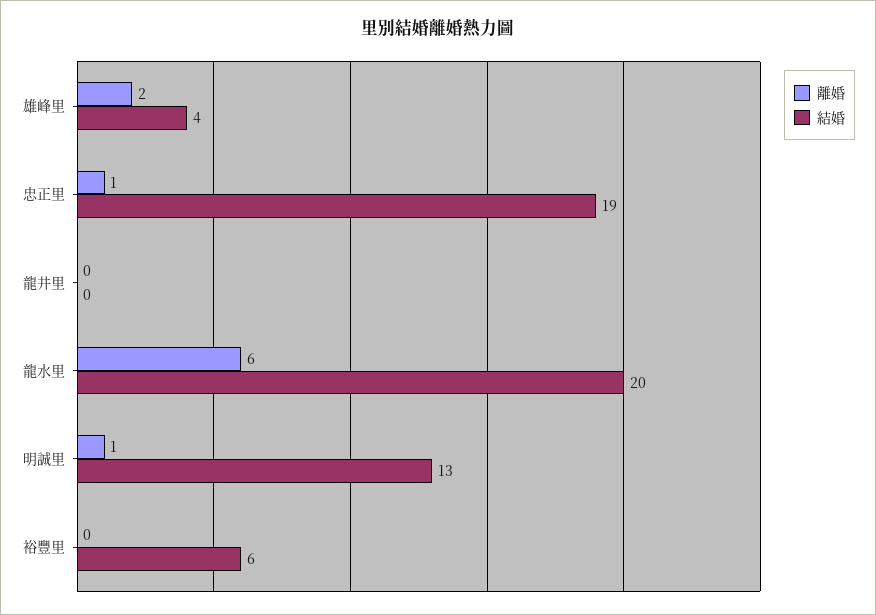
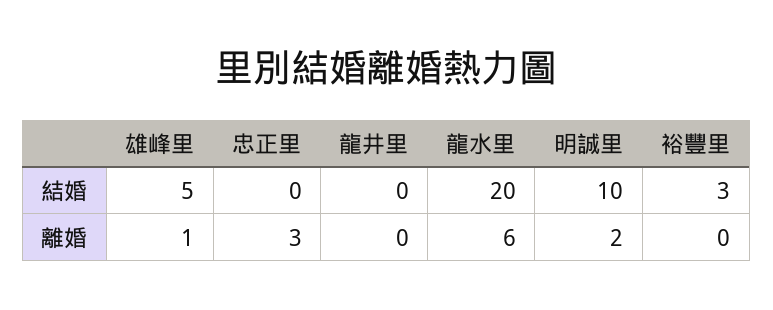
  {
    "離婚": {
-     "雄峰里": 2,
+     "雄峰里": 1,
-     "忠正里": 1,
+     "忠正里": 3,
      "龍井里": 0,
      "龍水里": 6,
-     "明誠里": 1,
+     "明誠里": 2,
      "裕豐里": 0
    },
    "結婚": {
-     "雄峰里": 4,
+     "雄峰里": 5,
-     "忠正里": 19,
+     "忠正里": 0,
      "龍井里": 0,
      "龍水里": 20,
-     "明誠里": 13,
+     "明誠里": 10,
-     "裕豐里": 6
+     "裕豐里": 3
    }
  }

